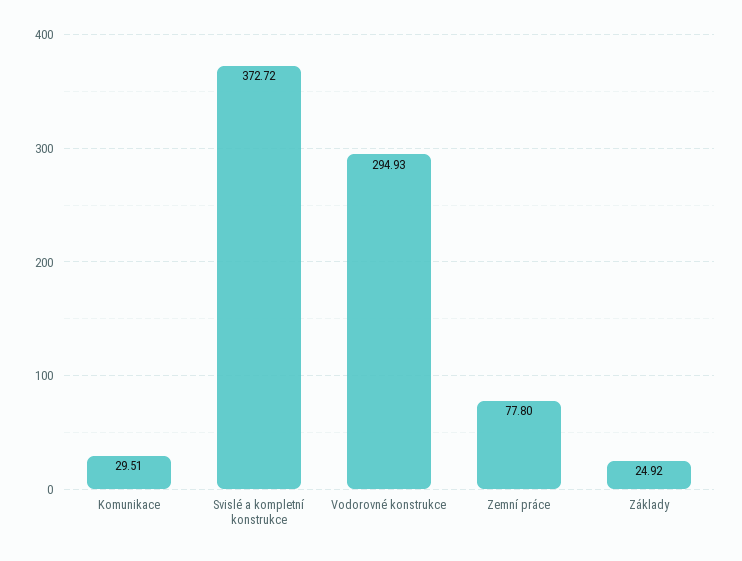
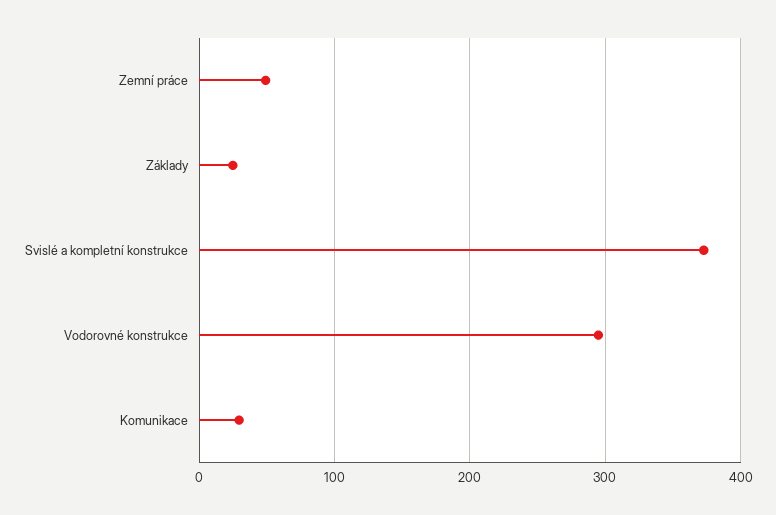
  {
    "Komunikace": 29.51,
    "Svislé a kompletní konstrukce": 372.72,
    "Vodorovné konstrukce": 294.93,
-   "Zemní práce": 77.8,
+   "Zemní práce": 50,
    "Základy": 24.92
  }

